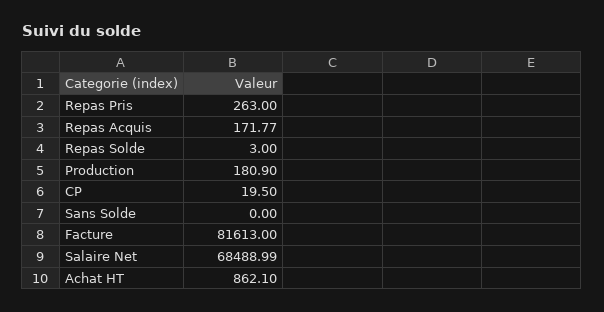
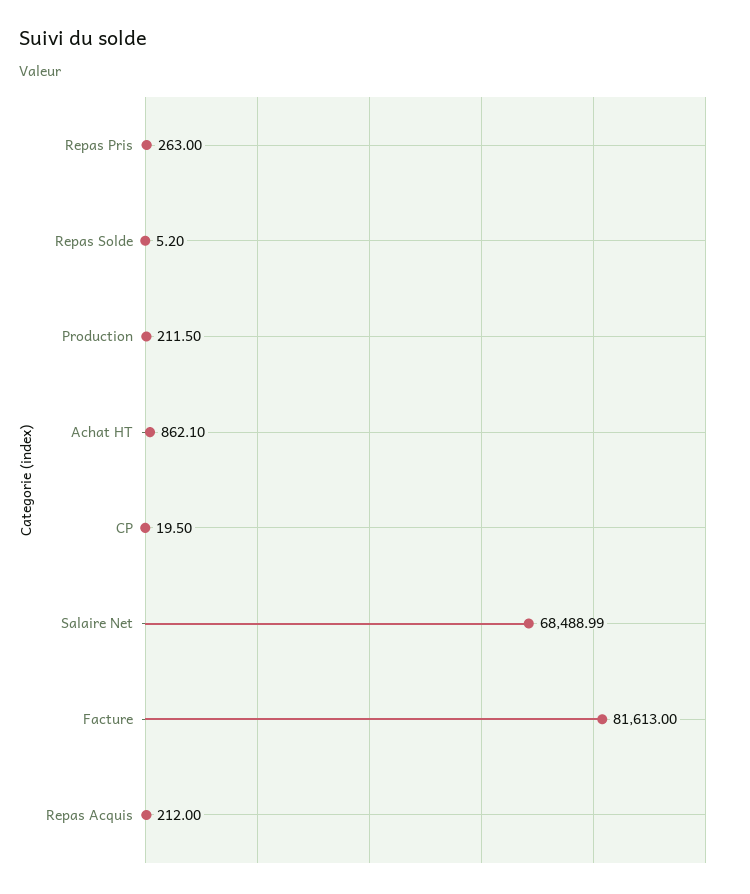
  {
    "Repas Pris": 263,
-   "Repas Acquis": 171.77,
+   "Repas Acquis": 212,
-   "Repas Solde": 3,
+   "Repas Solde": 5.2,
-   "Production": 180.9,
+   "Production": 211.5,
    "CP": 19.5,
-   "Sans Solde": 0,
    "Facture": 81613,
    "Salaire Net": 68488.99,
    "Achat HT": 862.1
  }

